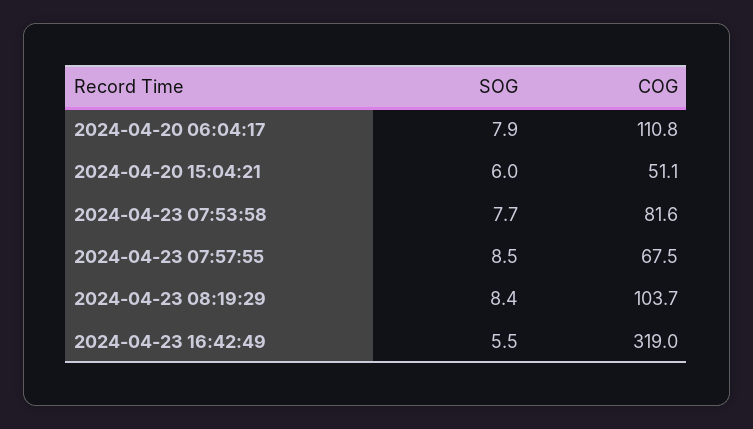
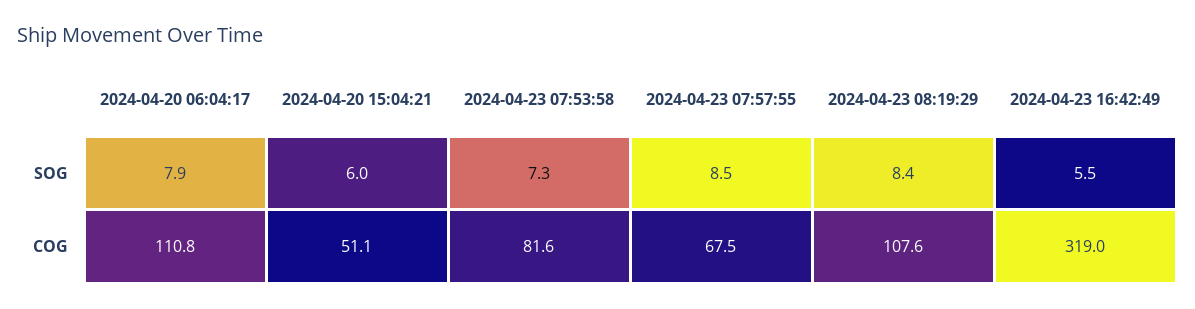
  {
    "SOG": {
      "2024-04-20 06:04:17": 7.9,
      "2024-04-20 15:04:21": 6,
-     "2024-04-23 07:53:58": 7.7,
+     "2024-04-23 07:53:58": 7.3,
      "2024-04-23 07:57:55": 8.5,
      "2024-04-23 08:19:29": 8.4,
      "2024-04-23 16:42:49": 5.5
    },
    "COG": {
      "2024-04-20 06:04:17": 110.8,
      "2024-04-20 15:04:21": 51.1,
      "2024-04-23 07:53:58": 81.6,
      "2024-04-23 07:57:55": 67.5,
-     "2024-04-23 08:19:29": 103.7,
+     "2024-04-23 08:19:29": 107.6,
      "2024-04-23 16:42:49": 319
    }
  }

